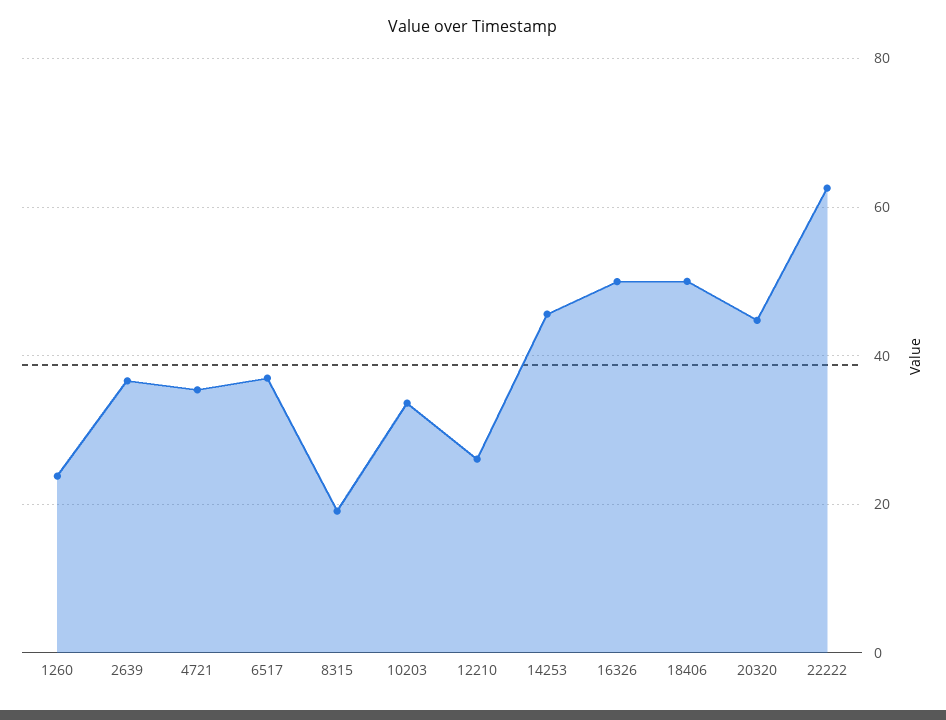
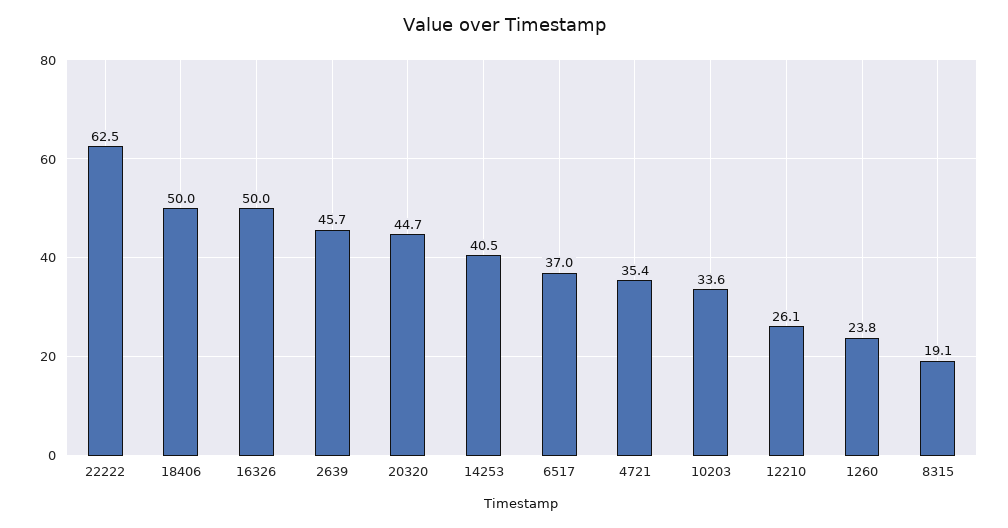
  {
    "1260": 23.8,
-   "2639": 36,
+   "2639": 45.7,
    "4721": 35.4,
    "6517": 37,
    "8315": 19.1,
    "10203": 33.6,
    "12210": 26.1,
-   "14253": 46,
+   "14253": 40.5,
    "16326": 50,
    "18406": 50,
    "20320": 44.7,
    "22222": 62.5
  }

